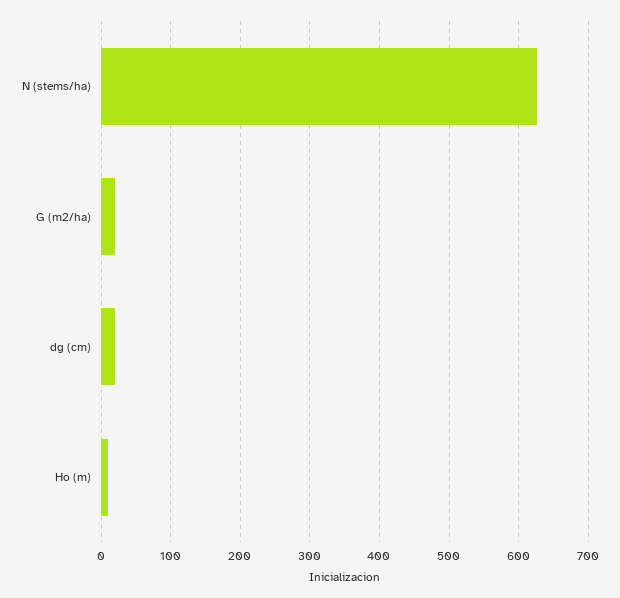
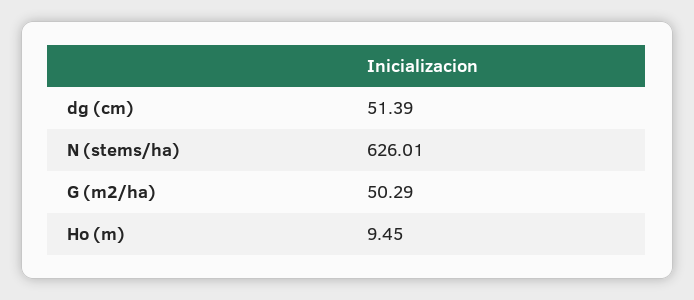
  {
    "N (stems/ha)": 626.01,
-   "G (m2/ha)": 20,
+   "G (m2/ha)": 50.29,
-   "dg (cm)": 20,
+   "dg (cm)": 51.39,
    "Ho (m)": 9.45
  }

